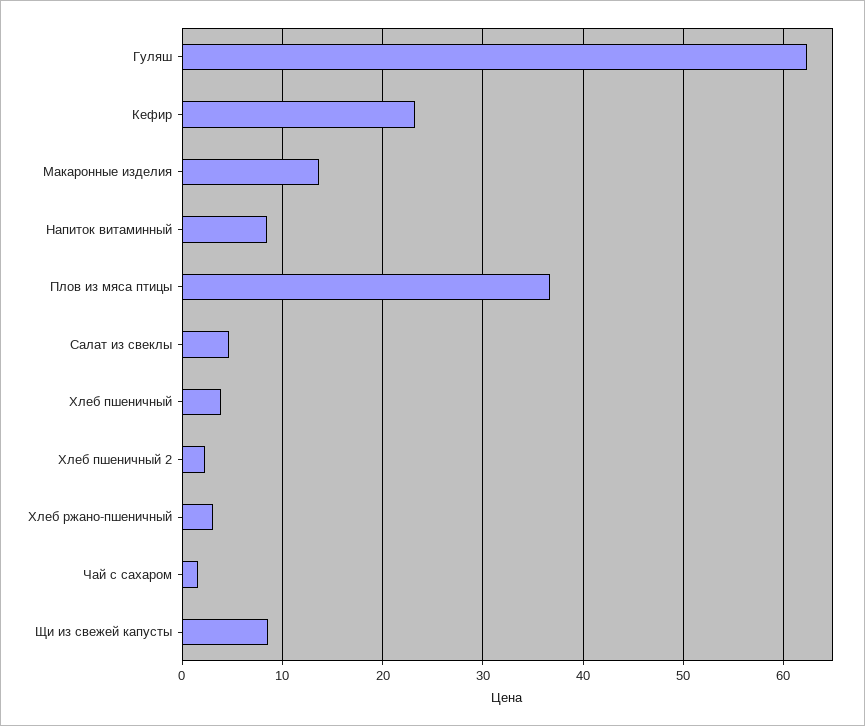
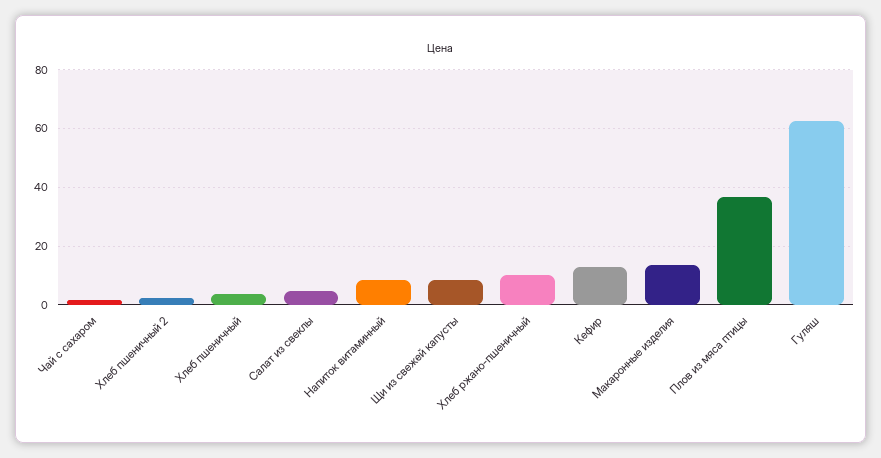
  {
    "Гуляш": 62,
-   "Кефир": 23,
+   "Кефир": 12.5,
    "Макаронные изделия": 14,
    "Напиток витаминный": 9,
    "Плов из мяса птицы": 37,
    "Салат из свеклы": 5,
    "Хлеб пшеничный": 4,
    "Хлеб пшеничный 2": 2,
-   "Хлеб ржано-пшеничный": 3,
+   "Хлеб ржано-пшеничный": 10,
    "Чай с сахаром": 2,
    "Щи из свежей капусты": 9
  }

